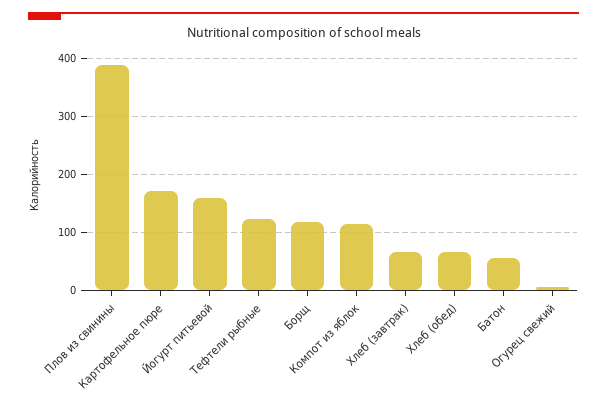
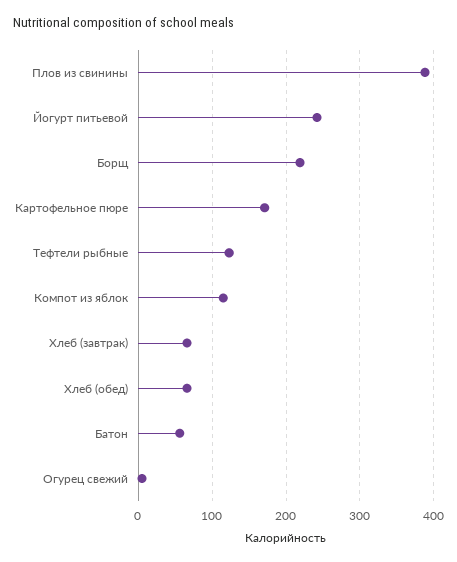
  {
    "Плов из свинины": 390,
    "Картофельное пюре": 170,
-   "Йогурт питьевой": 160,
+   "Йогурт питьевой": 240,
    "Тефтели рыбные": 120,
-   "Борщ": 120,
+   "Борщ": 220,
    "Компот из яблок": 120,
    "Хлеб (завтрак)": 70,
    "Хлеб (обед)": 70,
    "Батон": 60,
    "Огурец свежий": 10
  }

